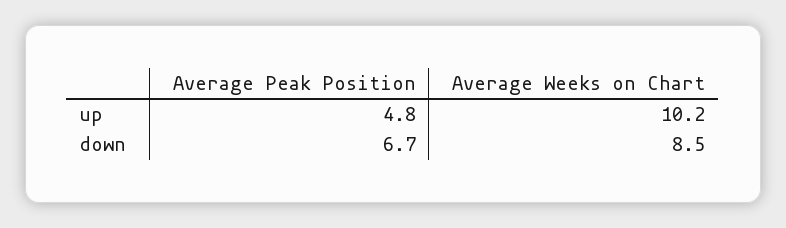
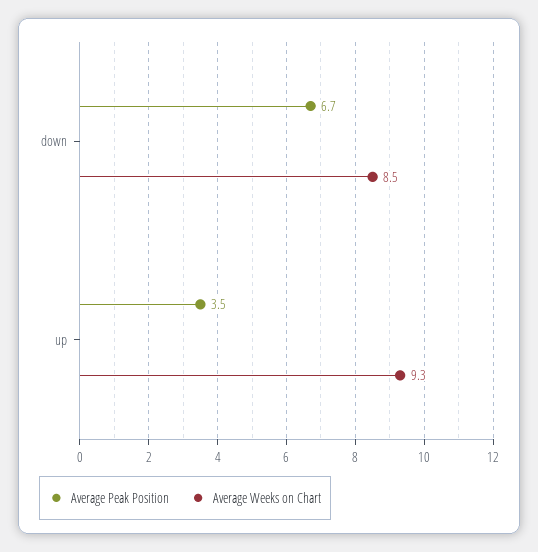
  {
    "Average Peak Position": {
-     "up": 4.8,
+     "up": 3.5,
      "down": 6.7
    },
    "Average Weeks on Chart": {
-     "up": 10.2,
+     "up": 9.3,
      "down": 8.5
    }
  }

